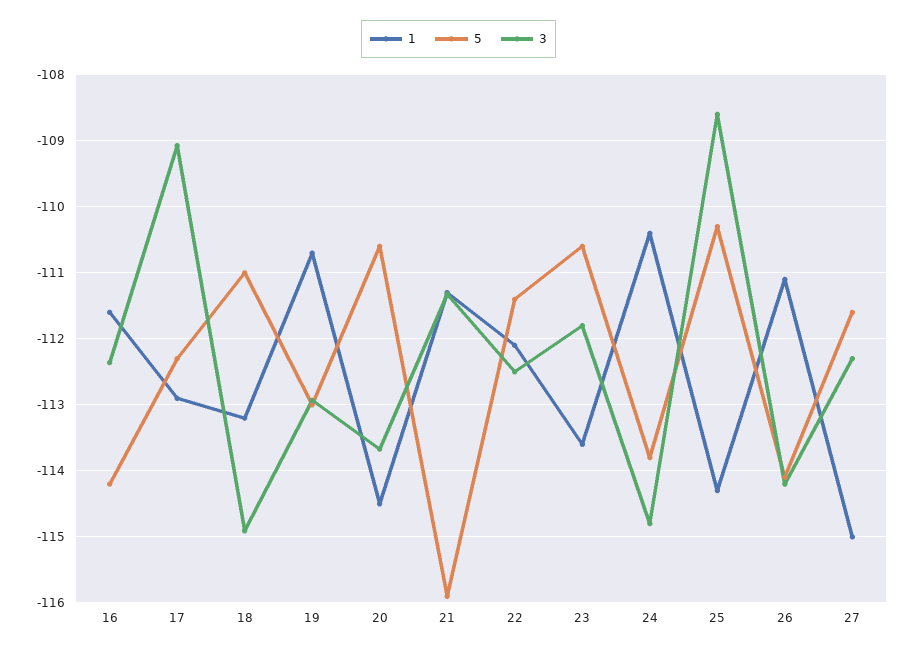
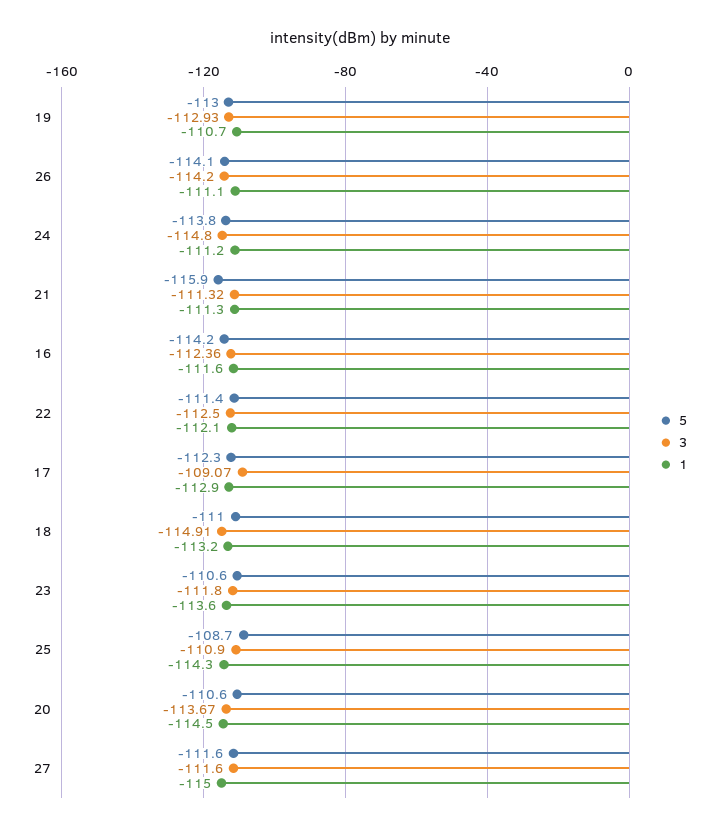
  {
    "1": {
      "16": -111.6,
      "17": -112.9,
      "18": -113.2,
      "19": -110.7,
      "20": -114.5,
      "21": -111.3,
      "22": -112.1,
      "23": -113.6,
-     "24": -110.4,
+     "24": -111.2,
      "25": -114.3,
      "26": -111.1,
      "27": -115
    },
    "5": {
      "16": -114.2,
      "17": -112.3,
      "18": -111,
      "19": -113,
      "20": -110.6,
      "21": -115.9,
      "22": -111.4,
      "23": -110.6,
      "24": -113.8,
-     "25": -110.3,
+     "25": -108.7,
      "26": -114.1,
      "27": -111.6
    },
    "3": {
      "16": -112.36,
      "17": -109.07,
      "18": -114.91,
      "19": -112.93,
      "20": -113.67,
      "21": -111.32,
      "22": -112.5,
      "23": -111.8,
      "24": -114.8,
-     "25": -108.6,
+     "25": -110.9,
      "26": -114.2,
-     "27": -112.3
+     "27": -111.6
    }
  }

